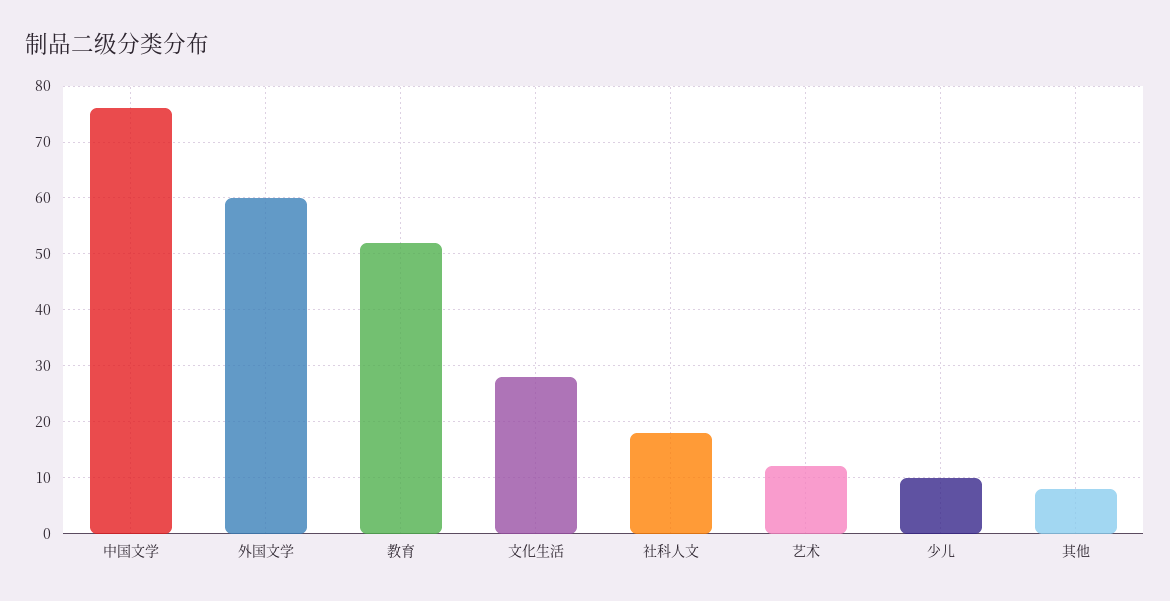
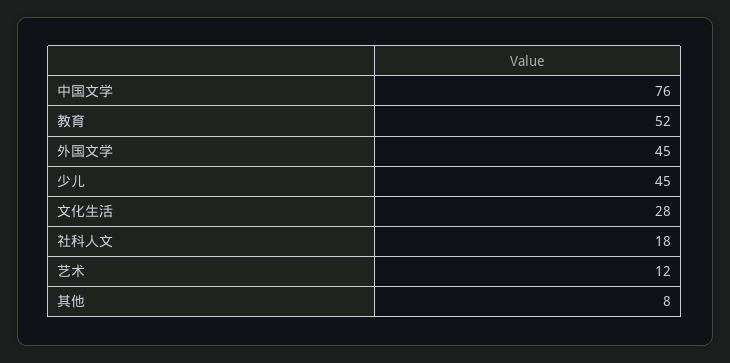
  {
    "中国文学": 76,
-   "外国文学": 60,
+   "外国文学": 45,
    "教育": 52,
    "文化生活": 28,
    "社科人文": 18,
    "艺术": 12,
-   "少儿": 10,
+   "少儿": 45,
    "其他": 8
  }

